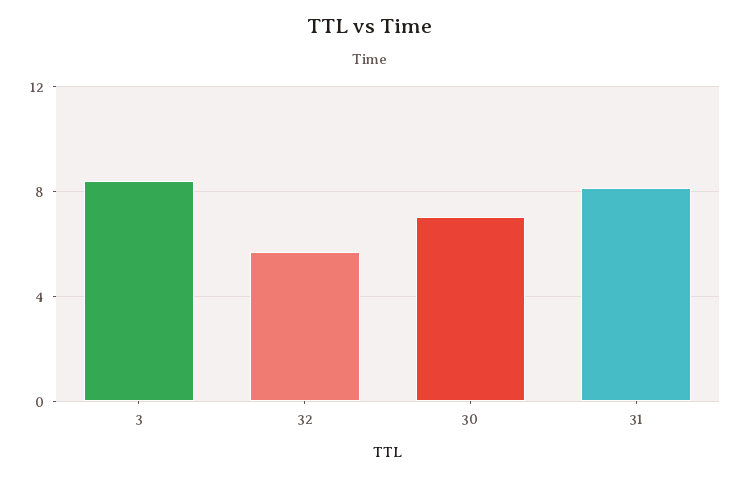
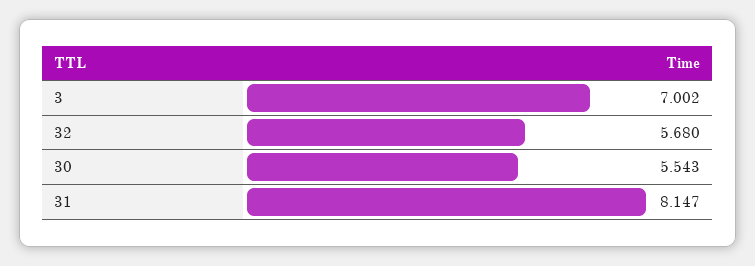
  {
-   "3": 8.5,
+   "3": 7.002,
    "32": 5.68,
-   "30": 7,
+   "30": 5.543,
    "31": 8.147
  }

